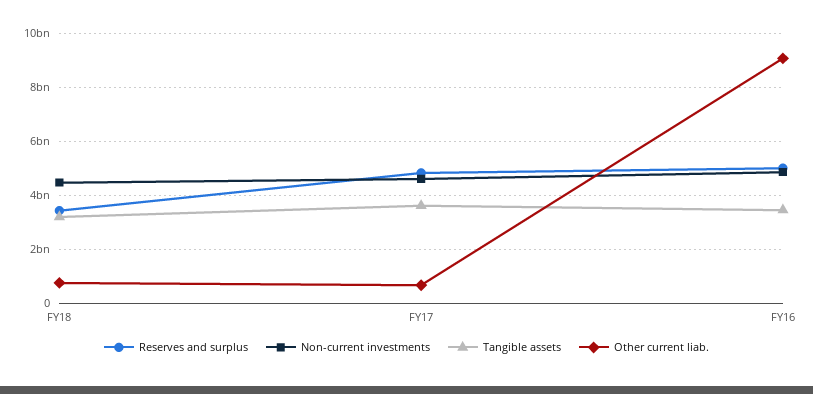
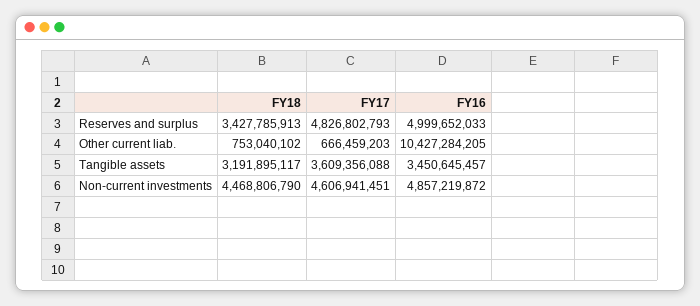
  {
    "Reserves and surplus": {
      "FY18": 3427785913,
      "FY17": 4826802793,
      "FY16": 4999652033
    },
    "Non-current investments": {
      "FY18": 4468806790,
      "FY17": 4606941451,
      "FY16": 4857219872
    },
    "Tangible assets": {
      "FY18": 3191895117,
      "FY17": 3609356088,
      "FY16": 3450645457
    },
    "Other current liab.": {
      "FY18": 753040102,
      "FY17": 666459203,
-     "FY16": 9000000000
+     "FY16": 10427284205
    }
  }

